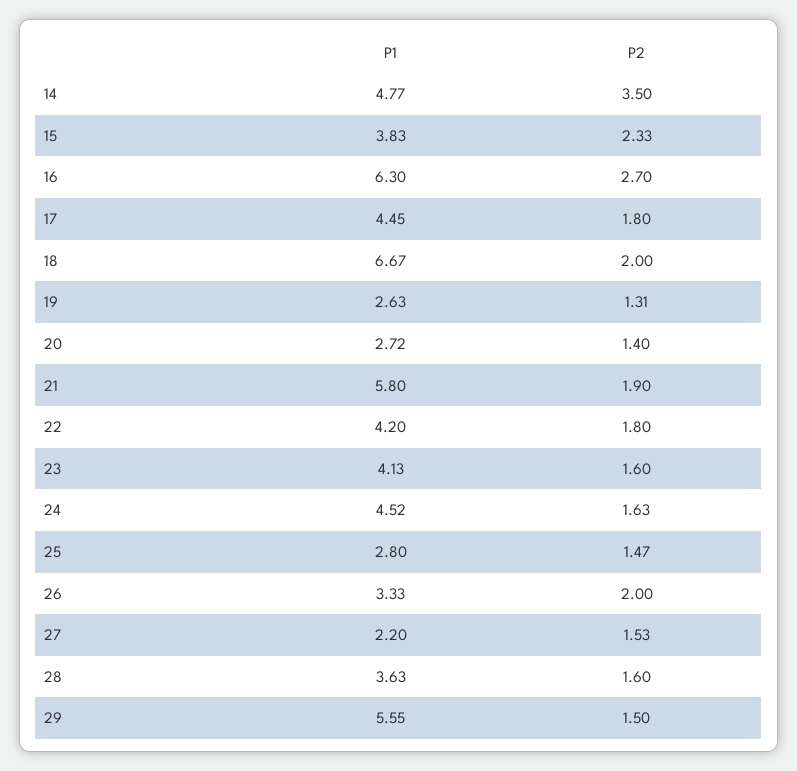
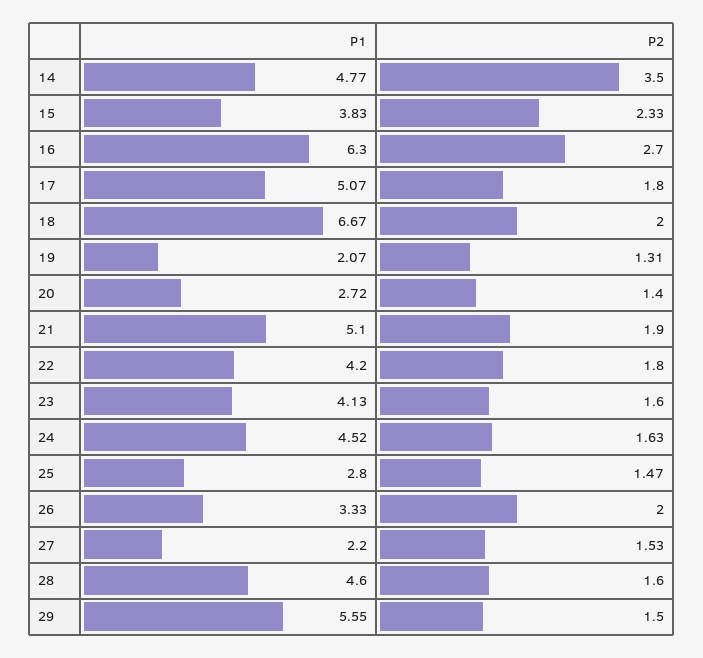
  {
    "P1": {
      "14": 4.77,
      "15": 3.83,
      "16": 6.3,
-     "17": 4.45,
+     "17": 5.07,
      "18": 6.67,
-     "19": 2.63,
+     "19": 2.07,
      "20": 2.72,
-     "21": 5.8,
+     "21": 5.1,
      "22": 4.2,
      "23": 4.13,
      "24": 4.52,
      "25": 2.8,
      "26": 3.33,
      "27": 2.2,
-     "28": 3.63,
+     "28": 4.6,
      "29": 5.55
    },
    "P2": {
      "14": 3.5,
      "15": 2.33,
      "16": 2.7,
      "17": 1.8,
      "18": 2,
      "19": 1.31,
      "20": 1.4,
      "21": 1.9,
      "22": 1.8,
      "23": 1.6,
      "24": 1.63,
      "25": 1.47,
      "26": 2,
      "27": 1.53,
      "28": 1.6,
      "29": 1.5
    }
  }

